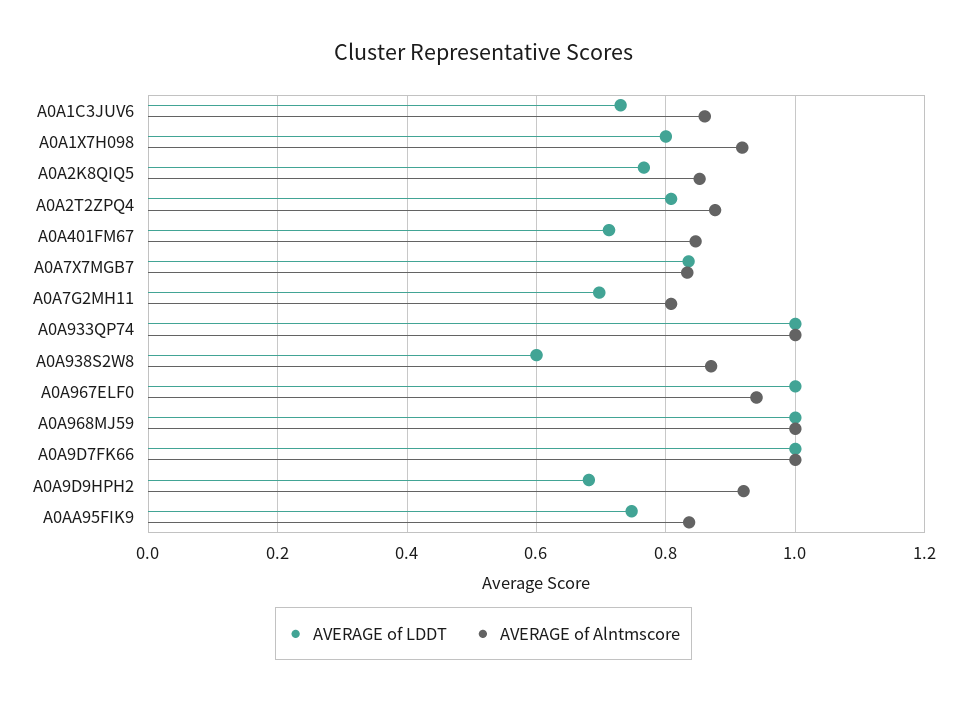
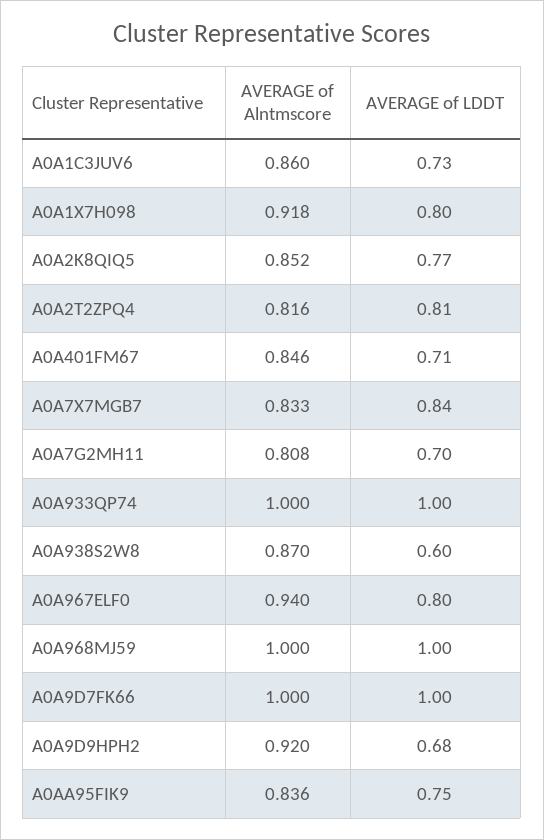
  {
    "AVERAGE of LDDT": {
      "A0A1C3JUV6": 0.73,
      "A0A1X7H098": 0.8,
      "A0A2K8QIQ5": 0.77,
      "A0A2T2ZPQ4": 0.81,
      "A0A401FM67": 0.71,
      "A0A7X7MGB7": 0.84,
      "A0A7G2MH11": 0.7,
      "A0A933QP74": 1,
      "A0A938S2W8": 0.6,
-     "A0A967ELF0": 1,
+     "A0A967ELF0": 0.8,
      "A0A968MJ59": 1,
      "A0A9D7FK66": 1,
      "A0A9D9HPH2": 0.68,
      "A0AA95FIK9": 0.75
    },
    "AVERAGE of Alntmscore": {
      "A0A1C3JUV6": 0.86,
      "A0A1X7H098": 0.918,
      "A0A2K8QIQ5": 0.852,
-     "A0A2T2ZPQ4": 0.88,
+     "A0A2T2ZPQ4": 0.816,
      "A0A401FM67": 0.846,
      "A0A7X7MGB7": 0.833,
      "A0A7G2MH11": 0.808,
      "A0A933QP74": 1,
      "A0A938S2W8": 0.87,
      "A0A967ELF0": 0.94,
      "A0A968MJ59": 1,
      "A0A9D7FK66": 1,
      "A0A9D9HPH2": 0.92,
      "A0AA95FIK9": 0.836
    }
  }

